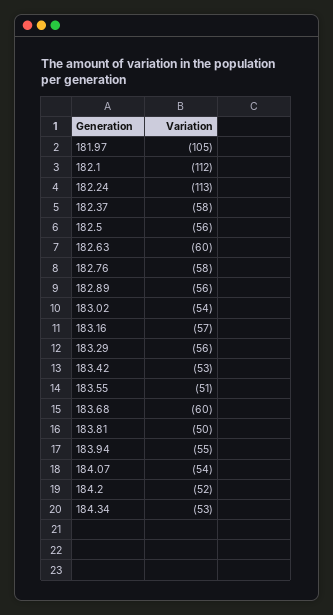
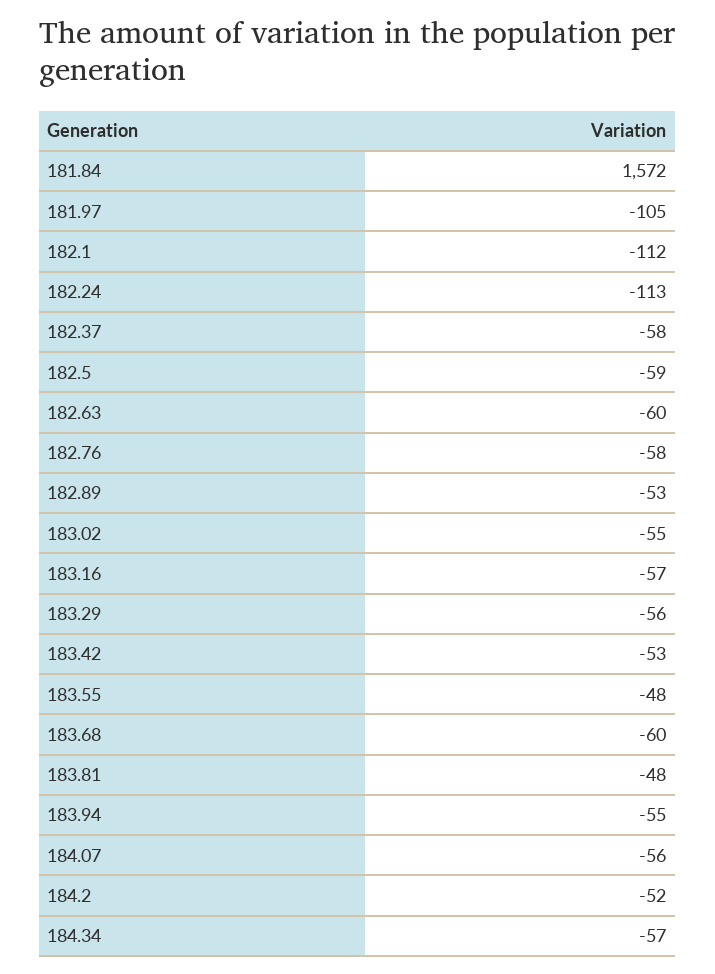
  {
    "181.97": -105,
    "182.1": -112,
    "182.24": -113,
    "182.37": -58,
-   "182.5": -56,
+   "182.5": -59,
    "182.63": -60,
    "182.76": -58,
-   "182.89": -56,
+   "182.89": -53,
-   "183.02": -54,
+   "183.02": -55,
    "183.16": -57,
    "183.29": -56,
    "183.42": -53,
-   "183.55": -51,
+   "183.55": -48,
    "183.68": -60,
-   "183.81": -50,
+   "183.81": -48,
    "183.94": -55,
-   "184.07": -54,
+   "184.07": -56,
    "184.2": -52,
-   "184.34": -53
+   "184.34": -57,
+   "181.84": 1572
  }

